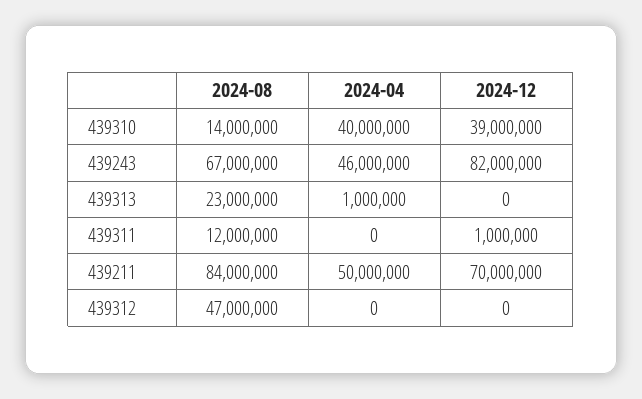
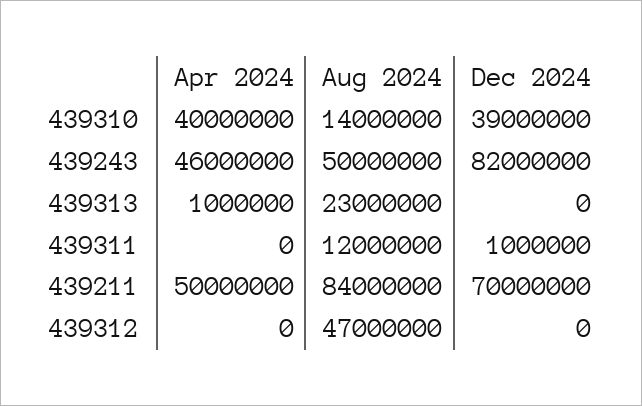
  {
    "2024-08": {
      "439310": 14000000,
-     "439243": 67000000,
+     "439243": 50000000,
      "439313": 23000000,
      "439311": 12000000,
      "439211": 84000000,
      "439312": 47000000
    },
    "2024-04": {
      "439310": 40000000,
      "439243": 46000000,
      "439313": 1000000,
      "439311": 0,
      "439211": 50000000,
      "439312": 0
    },
    "2024-12": {
      "439310": 39000000,
      "439243": 82000000,
      "439313": 0,
      "439311": 1000000,
      "439211": 70000000,
      "439312": 0
    }
  }

